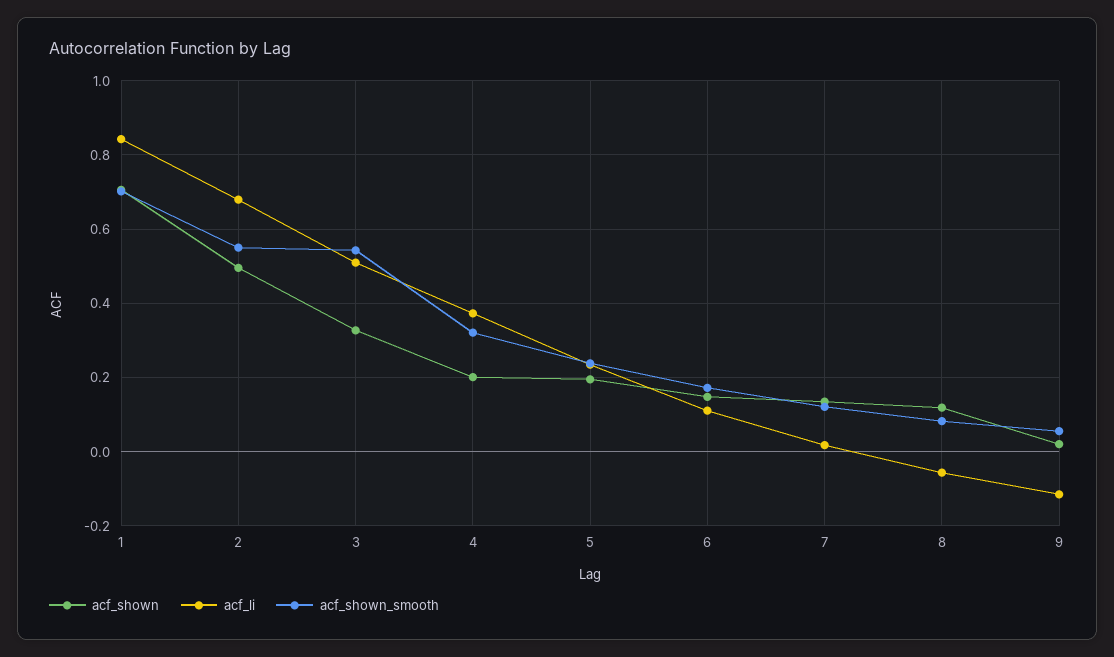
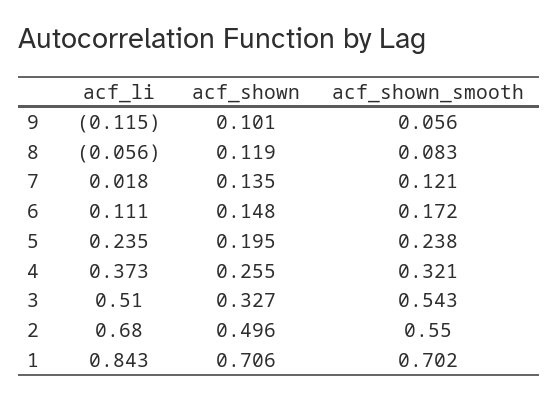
  {
    "acf_shown": {
      "1": 0.706,
      "2": 0.496,
      "3": 0.327,
-     "4": 0.2,
+     "4": 0.255,
      "5": 0.195,
      "6": 0.148,
      "7": 0.135,
      "8": 0.119,
-     "9": 0.02
+     "9": 0.101
    },
    "acf_li": {
      "1": 0.843,
      "2": 0.68,
      "3": 0.51,
      "4": 0.373,
      "5": 0.235,
      "6": 0.111,
      "7": 0.018,
      "8": -0.056,
      "9": -0.115
    },
    "acf_shown_smooth": {
      "1": 0.702,
      "2": 0.55,
      "3": 0.543,
      "4": 0.321,
      "5": 0.238,
      "6": 0.172,
      "7": 0.121,
      "8": 0.083,
      "9": 0.056
    }
  }

